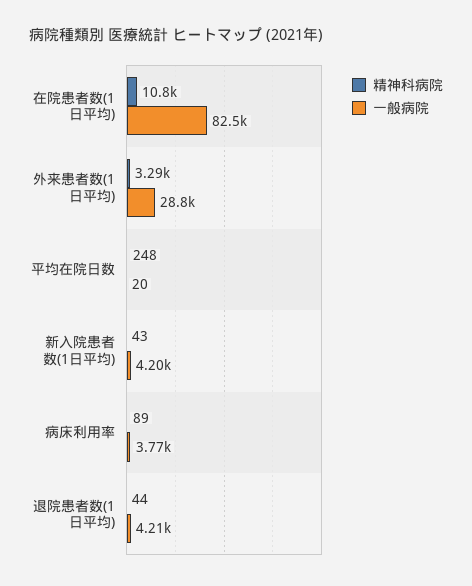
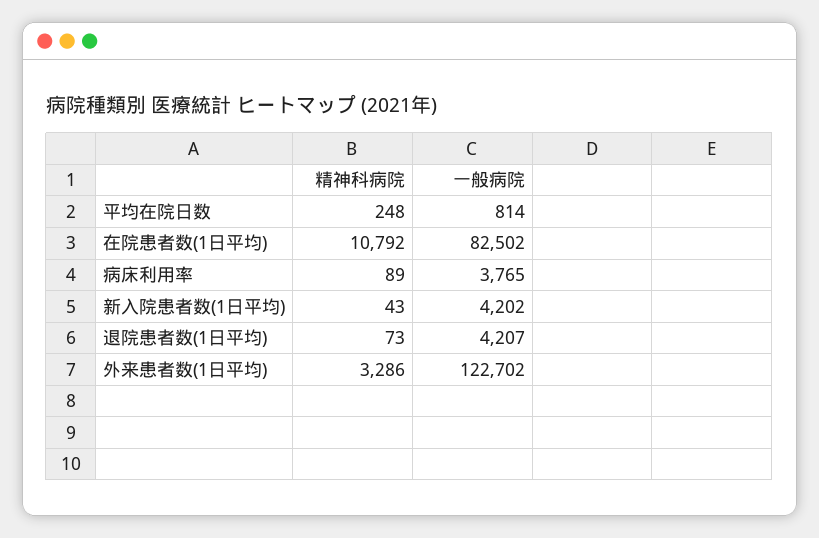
  {
    "精神科病院": {
      "在院患者数(1日平均)": 10792,
      "外来患者数(1日平均)": 3286,
      "平均在院日数": 248,
      "新入院患者数(1日平均)": 43,
      "病床利用率": 89,
-     "退院患者数(1日平均)": 44
+     "退院患者数(1日平均)": 73
    },
    "一般病院": {
      "在院患者数(1日平均)": 82502,
-     "外来患者数(1日平均)": 28800,
+     "外来患者数(1日平均)": 122702,
-     "平均在院日数": 20,
+     "平均在院日数": 814,
      "新入院患者数(1日平均)": 4202,
      "病床利用率": 3765,
      "退院患者数(1日平均)": 4207
    }
  }

